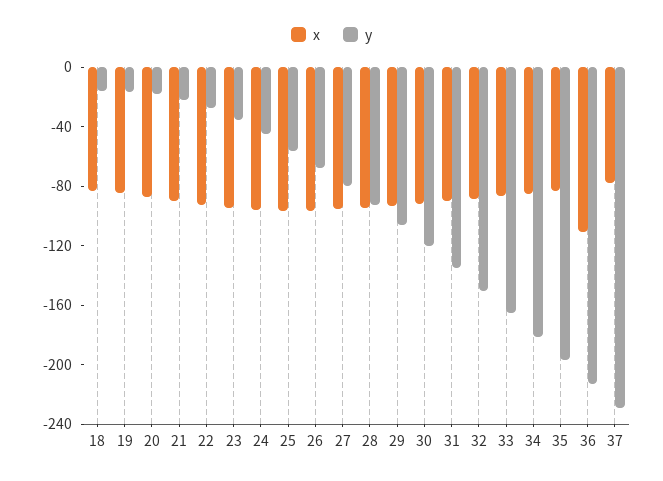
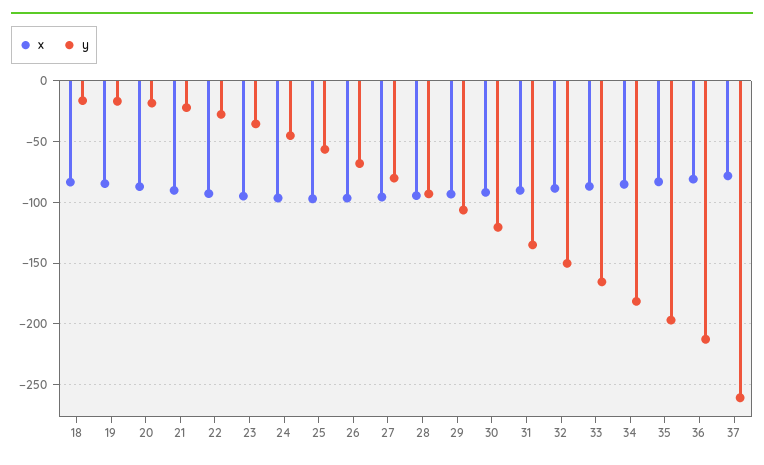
  {
    "x": {
      "18": -85,
      "19": -85,
      "20": -85,
      "21": -90,
      "22": -95,
      "23": -95,
      "24": -95,
      "25": -95,
      "26": -95,
      "27": -95,
      "28": -95,
      "29": -95,
      "30": -90,
      "31": -90,
      "32": -90,
      "33": -85,
      "34": -85,
      "35": -85,
-     "36": -110,
+     "36": -80,
      "37": -80
    },
    "y": {
      "18": -15,
      "19": -15,
      "20": -20,
      "21": -20,
      "22": -30,
      "23": -35,
      "24": -45,
      "25": -55,
      "26": -70,
      "27": -80,
      "28": -95,
      "29": -105,
      "30": -120,
      "31": -135,
      "32": -150,
      "33": -165,
      "34": -180,
      "35": -195,
      "36": -215,
-     "37": -230
+     "37": -260
    }
  }

